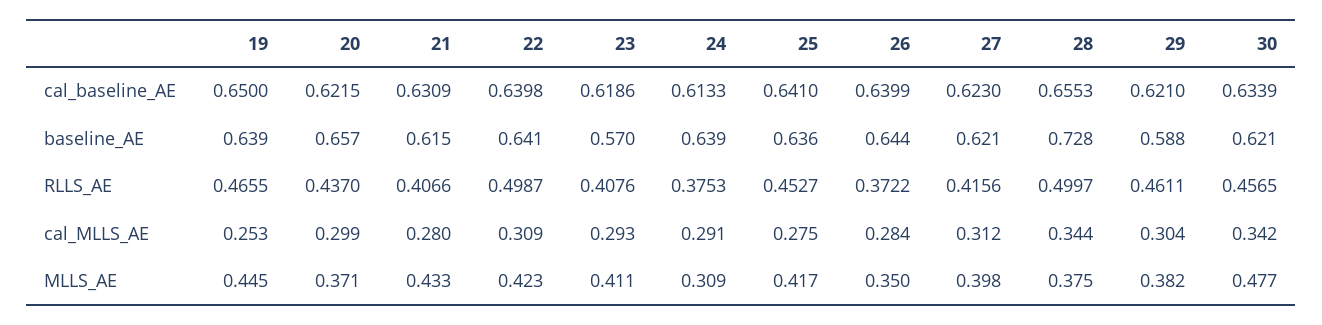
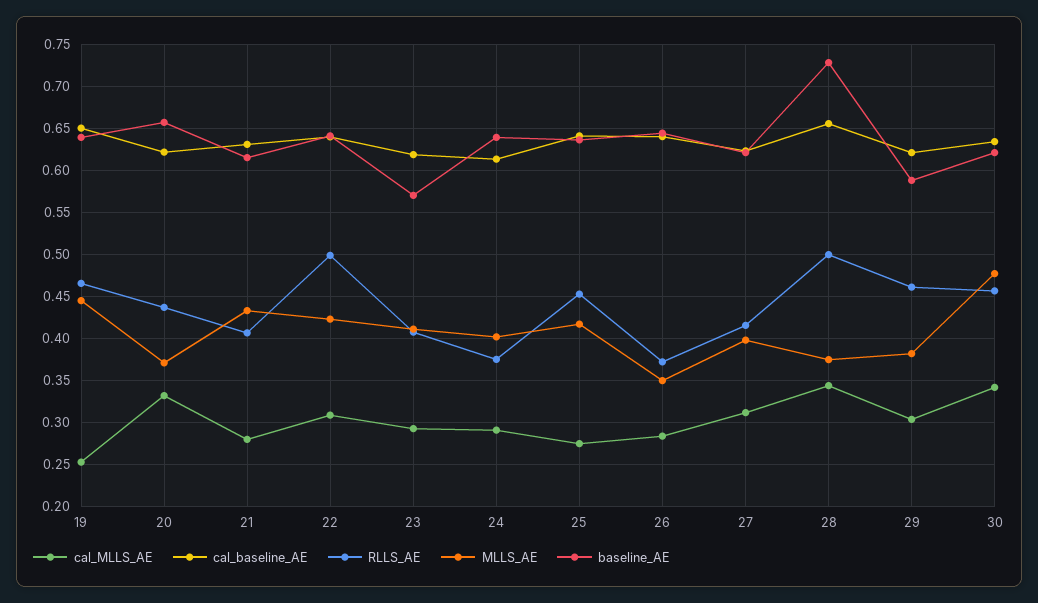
  {
    "cal_baseline_AE": {
      "19": 0.65,
      "20": 0.6215,
      "21": 0.6309,
      "22": 0.6398,
      "23": 0.6186,
      "24": 0.6133,
      "25": 0.641,
      "26": 0.6399,
      "27": 0.623,
      "28": 0.6553,
      "29": 0.621,
      "30": 0.6339
    },
    "baseline_AE": {
      "19": 0.639,
      "20": 0.657,
      "21": 0.615,
      "22": 0.641,
      "23": 0.57,
      "24": 0.639,
      "25": 0.636,
      "26": 0.644,
      "27": 0.621,
      "28": 0.728,
      "29": 0.588,
      "30": 0.621
    },
    "RLLS_AE": {
      "19": 0.4655,
      "20": 0.437,
      "21": 0.4066,
      "22": 0.4987,
      "23": 0.4076,
      "24": 0.3753,
      "25": 0.4527,
      "26": 0.3722,
      "27": 0.4156,
      "28": 0.4997,
      "29": 0.4611,
      "30": 0.4565
    },
    "cal_MLLS_AE": {
      "19": 0.253,
-     "20": 0.299,
+     "20": 0.33,
      "21": 0.28,
      "22": 0.309,
      "23": 0.293,
      "24": 0.291,
      "25": 0.275,
      "26": 0.284,
      "27": 0.312,
      "28": 0.344,
      "29": 0.304,
      "30": 0.342
    },
    "MLLS_AE": {
      "19": 0.445,
      "20": 0.371,
      "21": 0.433,
      "22": 0.423,
      "23": 0.411,
-     "24": 0.309,
+     "24": 0.4,
      "25": 0.417,
      "26": 0.35,
      "27": 0.398,
      "28": 0.375,
      "29": 0.382,
      "30": 0.477
    }
  }

